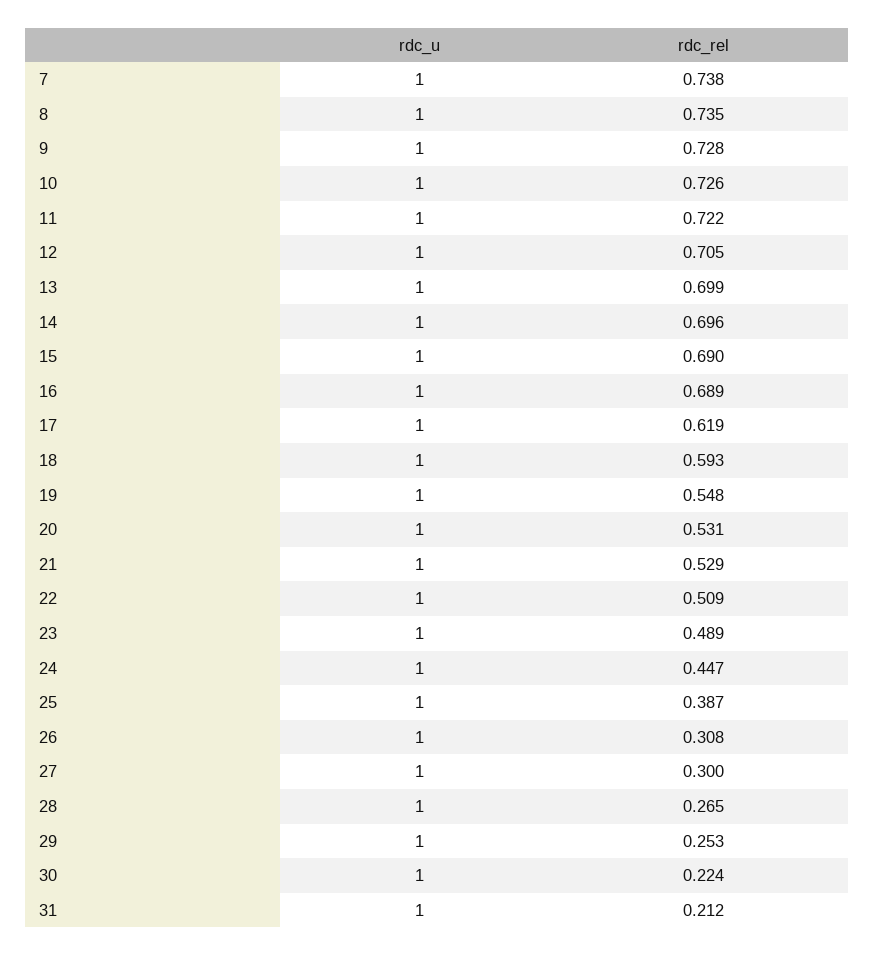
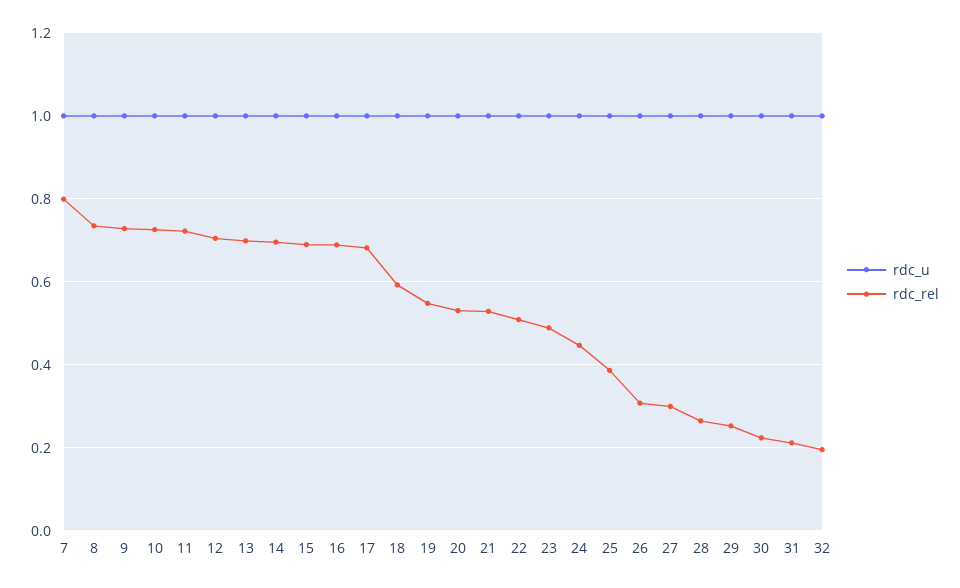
  {
    "rdc_u": {
      "7": 1,
      "8": 1,
      "9": 1,
      "10": 1,
      "11": 1,
      "12": 1,
      "13": 1,
      "14": 1,
      "15": 1,
      "16": 1,
      "17": 1,
      "18": 1,
      "19": 1,
      "20": 1,
      "21": 1,
      "22": 1,
      "23": 1,
      "24": 1,
      "25": 1,
      "26": 1,
      "27": 1,
      "28": 1,
      "29": 1,
      "30": 1,
-     "31": 1
+     "31": 1,
+     "32": 1
    },
    "rdc_rel": {
-     "7": 0.738,
+     "7": 0.8,
      "8": 0.735,
      "9": 0.728,
      "10": 0.726,
      "11": 0.722,
      "12": 0.705,
      "13": 0.699,
      "14": 0.696,
      "15": 0.69,
      "16": 0.689,
-     "17": 0.619,
+     "17": 0.68,
      "18": 0.593,
      "19": 0.548,
      "20": 0.531,
      "21": 0.529,
      "22": 0.509,
      "23": 0.489,
      "24": 0.447,
      "25": 0.387,
      "26": 0.308,
      "27": 0.3,
      "28": 0.265,
      "29": 0.253,
      "30": 0.224,
-     "31": 0.212
+     "31": 0.212,
+     "32": 0.2
    }
  }

